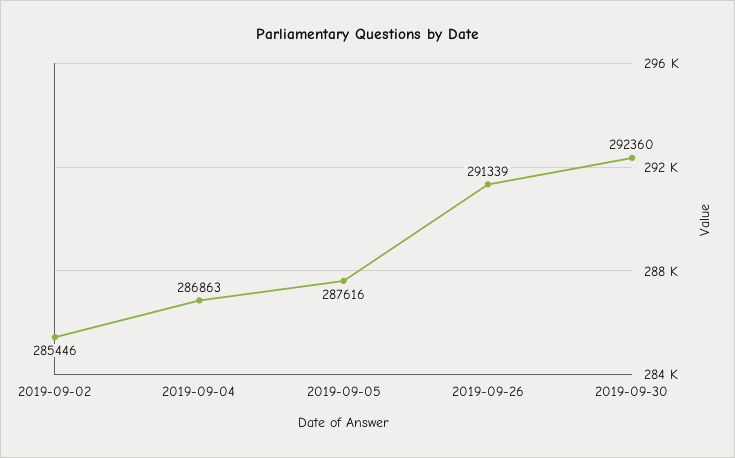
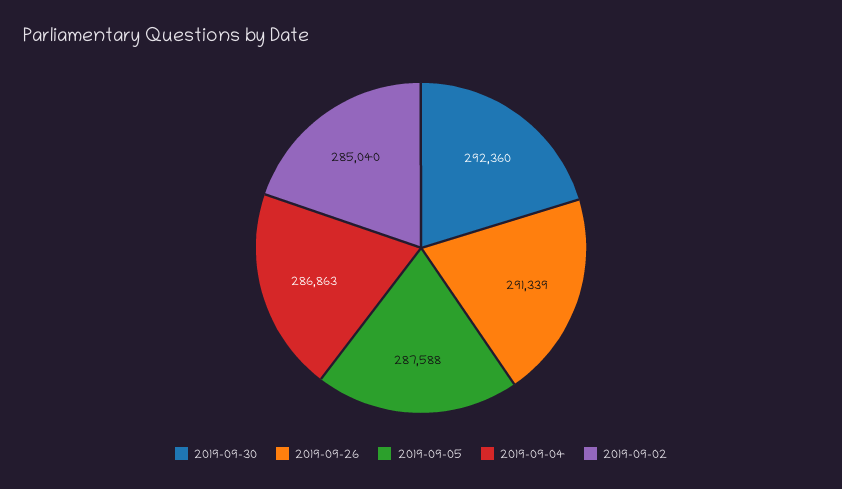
  {
-   "2019-09-02": 285446,
+   "2019-09-02": 285040,
    "2019-09-04": 286863,
-   "2019-09-05": 287616,
+   "2019-09-05": 287588,
    "2019-09-26": 291339,
    "2019-09-30": 292360
  }

